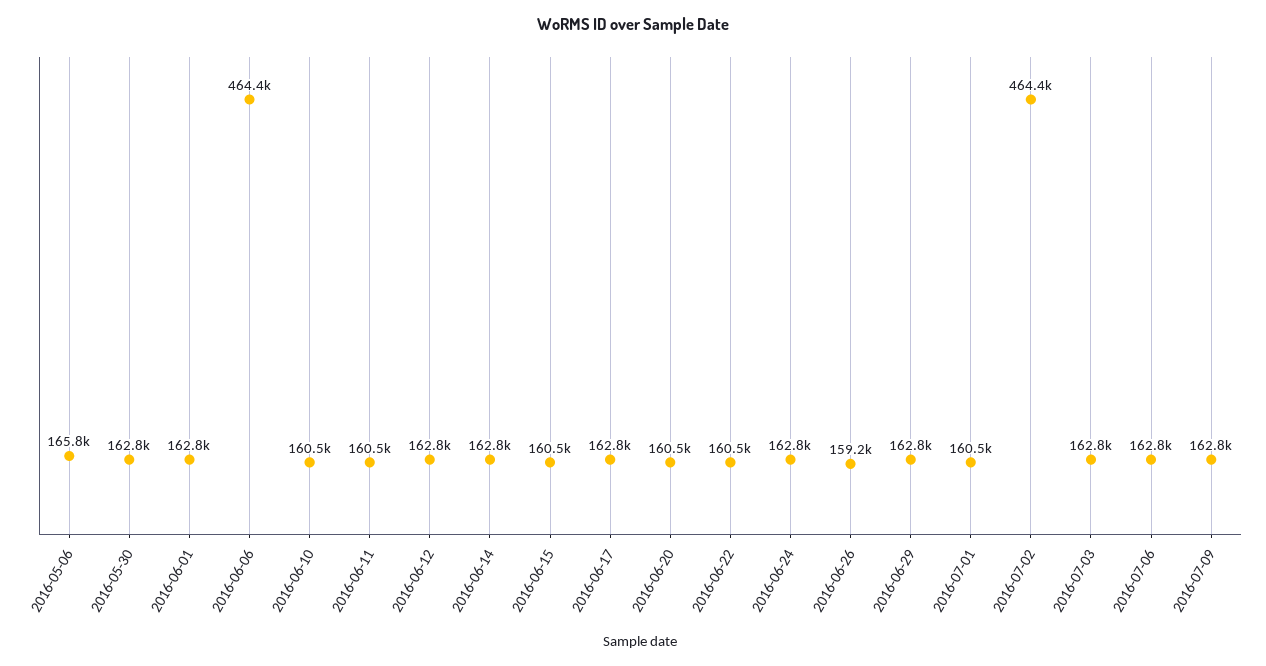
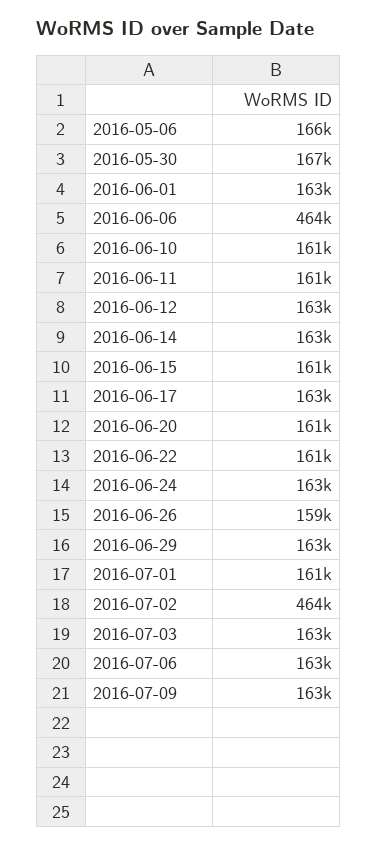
  {
    "2016-05-06": 165800,
-   "2016-05-30": 162800,
+   "2016-05-30": 167000,
    "2016-06-01": 162800,
    "2016-06-06": 464400,
    "2016-06-10": 160500,
    "2016-06-11": 160500,
    "2016-06-12": 162800,
    "2016-06-14": 162800,
    "2016-06-15": 160500,
    "2016-06-17": 162800,
    "2016-06-20": 160500,
    "2016-06-22": 160500,
    "2016-06-24": 162800,
    "2016-06-26": 159200,
    "2016-06-29": 162800,
    "2016-07-01": 160500,
    "2016-07-02": 464400,
    "2016-07-03": 162800,
    "2016-07-06": 162800,
    "2016-07-09": 162800
  }

